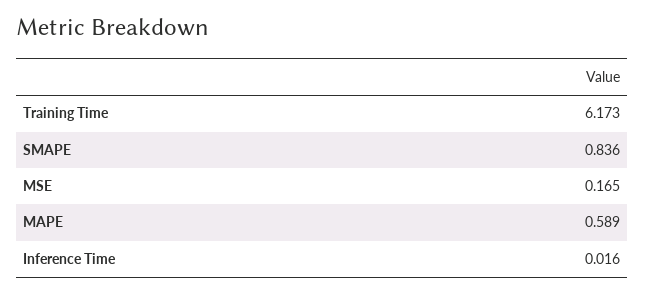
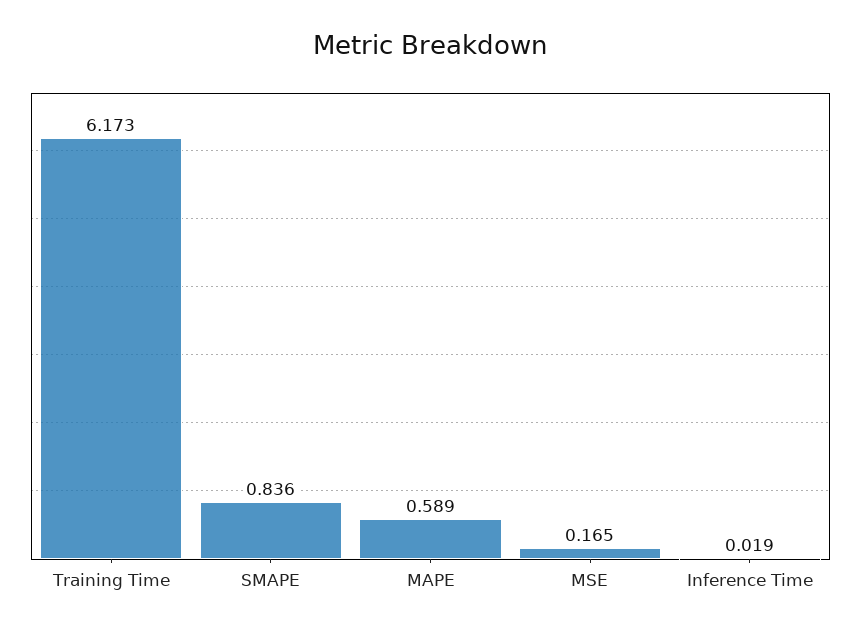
  {
    "Training Time": 6.173,
    "SMAPE": 0.836,
    "MSE": 0.165,
    "MAPE": 0.589,
-   "Inference Time": 0.016
+   "Inference Time": 0.019
  }

